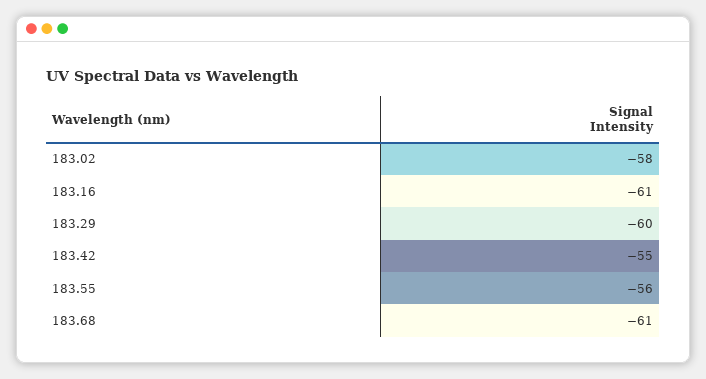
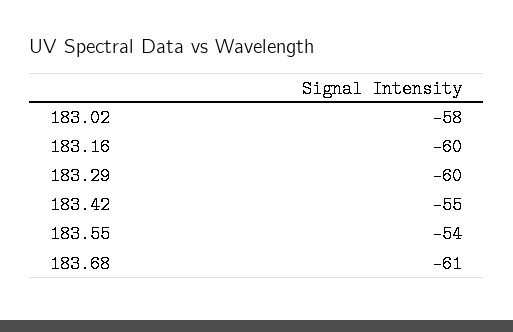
  {
    "183.02": -58,
-   "183.16": -61,
+   "183.16": -60,
    "183.29": -60,
    "183.42": -55,
-   "183.55": -56,
+   "183.55": -54,
    "183.68": -61
  }

